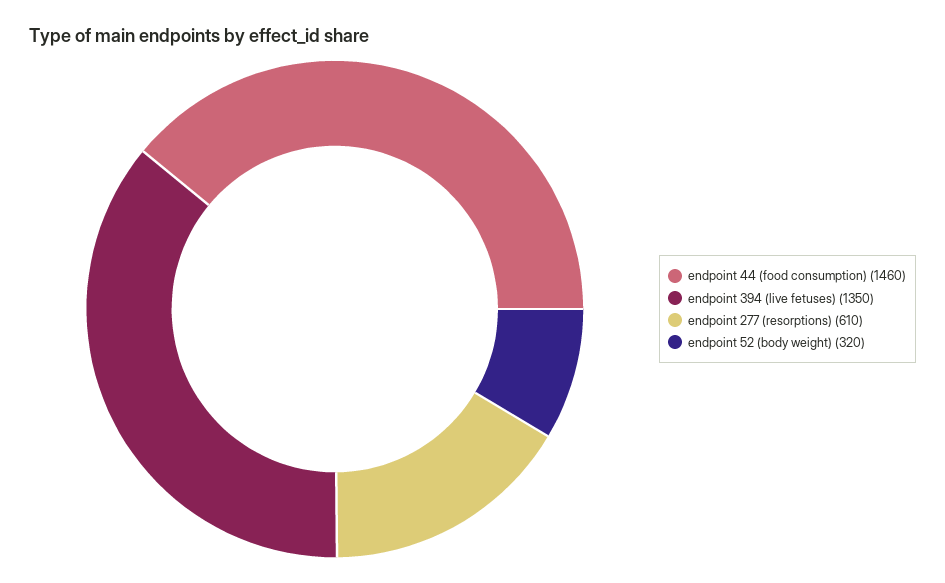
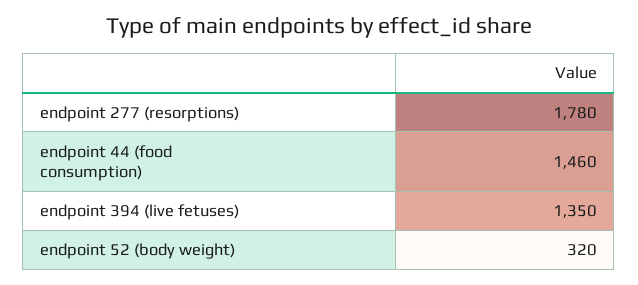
  {
    "endpoint 44 (food consumption)": 1460,
    "endpoint 394 (live fetuses)": 1350,
-   "endpoint 277 (resorptions)": 610,
+   "endpoint 277 (resorptions)": 1780,
    "endpoint 52 (body weight)": 320
  }

